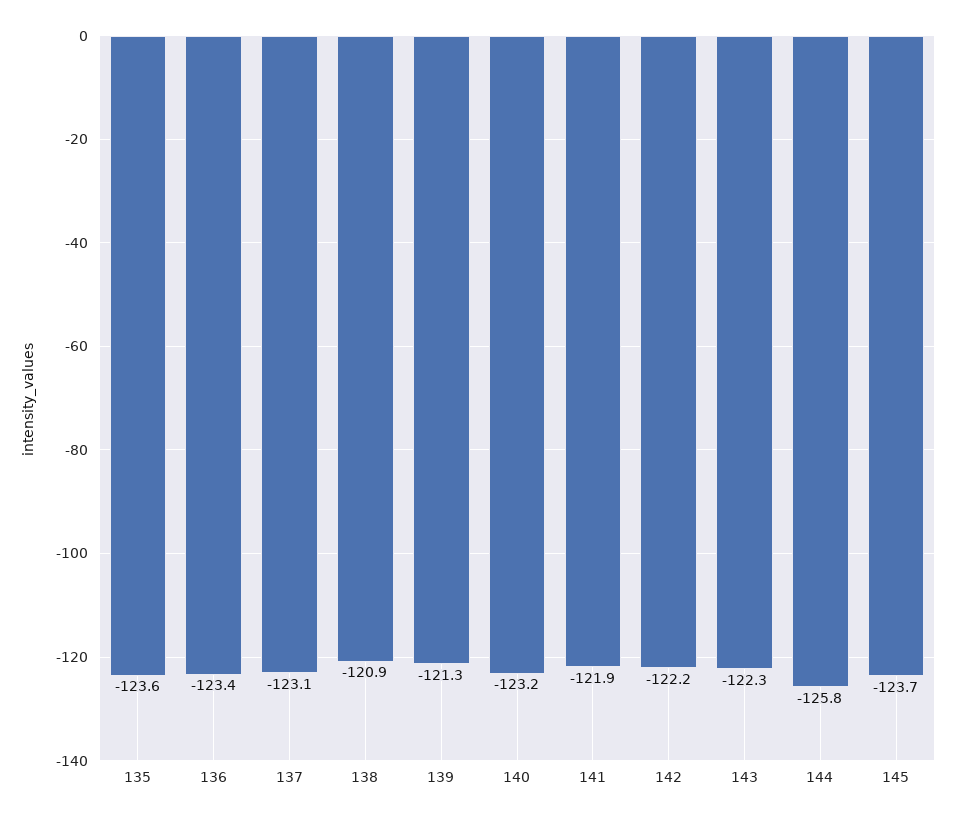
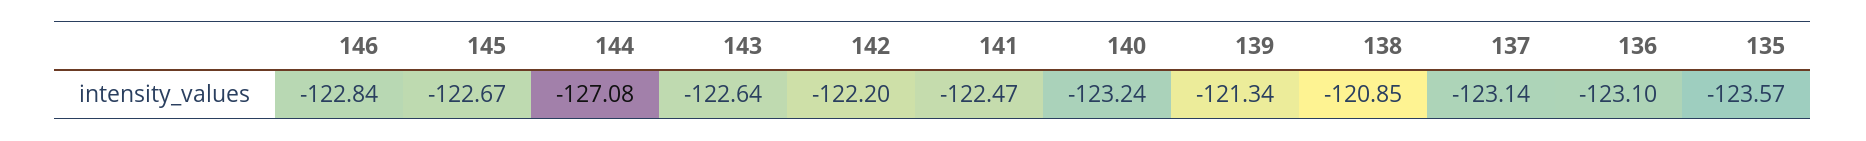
  {
    "135": -123.57,
-   "136": -123.4,
+   "136": -123.1,
    "137": -123.14,
    "138": -120.85,
    "139": -121.34,
    "140": -123.24,
-   "141": -121.9,
+   "141": -122.47,
    "142": -122.2,
-   "143": -122.3,
+   "143": -122.64,
-   "144": -125.8,
+   "144": -127.08,
-   "145": -123.7
+   "145": -122.67,
+   "146": -122.84
  }

